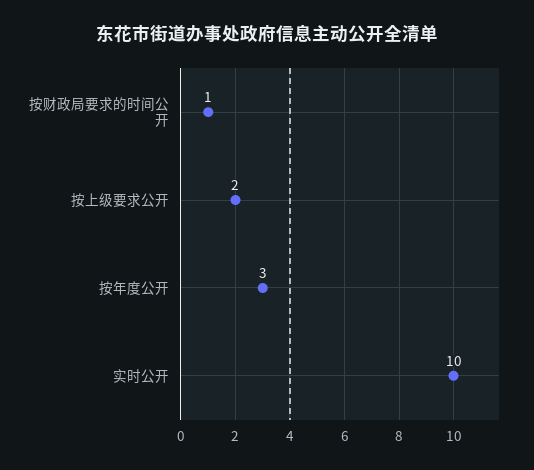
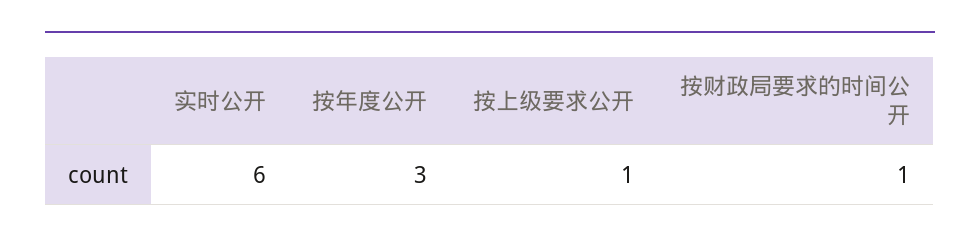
  {
    "按财政局要求的时间公开": 1,
-   "按上级要求公开": 2,
+   "按上级要求公开": 1,
    "按年度公开": 3,
-   "实时公开": 10
+   "实时公开": 6
  }

